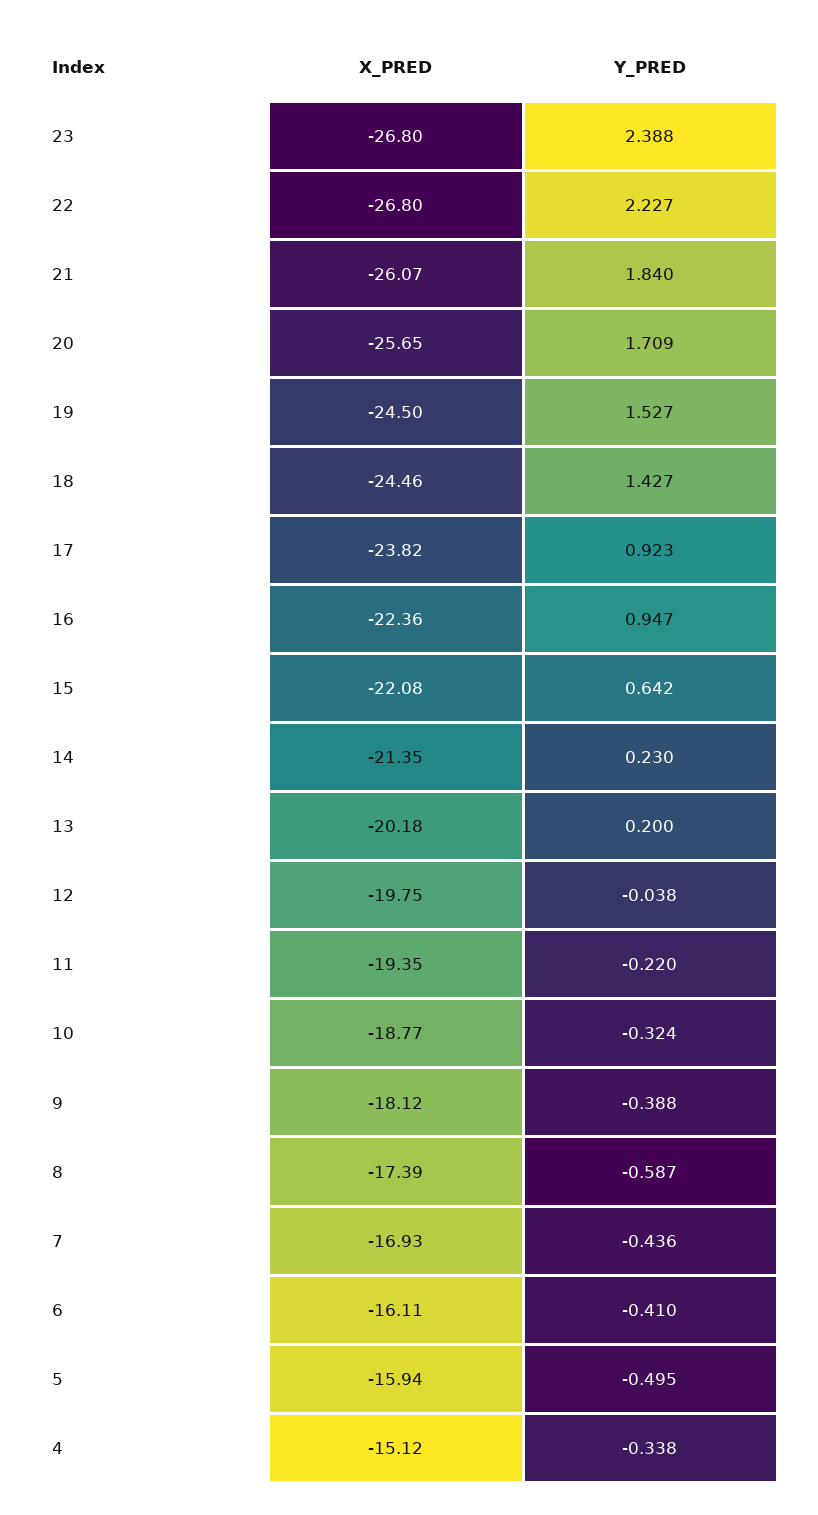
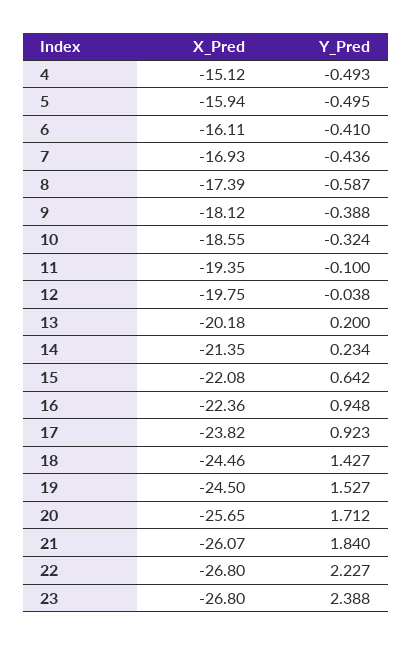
  {
    "X_PRED": {
      "23": -26.8,
      "22": -26.8,
      "21": -26.07,
      "20": -25.65,
      "19": -24.5,
      "18": -24.46,
      "17": -23.82,
      "16": -22.36,
      "15": -22.08,
      "14": -21.35,
      "13": -20.18,
      "12": -19.75,
      "11": -19.35,
-     "10": -18.77,
+     "10": -18.55,
      "9": -18.12,
      "8": -17.39,
      "7": -16.93,
      "6": -16.11,
      "5": -15.94,
      "4": -15.12
    },
    "Y_PRED": {
      "23": 2.388,
      "22": 2.227,
      "21": 1.84,
-     "20": 1.709,
+     "20": 1.712,
      "19": 1.527,
      "18": 1.427,
      "17": 0.923,
-     "16": 0.947,
+     "16": 0.948,
      "15": 0.642,
-     "14": 0.23,
+     "14": 0.234,
      "13": 0.2,
      "12": -0.038,
-     "11": -0.22,
+     "11": -0.1,
      "10": -0.324,
      "9": -0.388,
      "8": -0.587,
      "7": -0.436,
      "6": -0.41,
      "5": -0.495,
-     "4": -0.338
+     "4": -0.493
    }
  }

